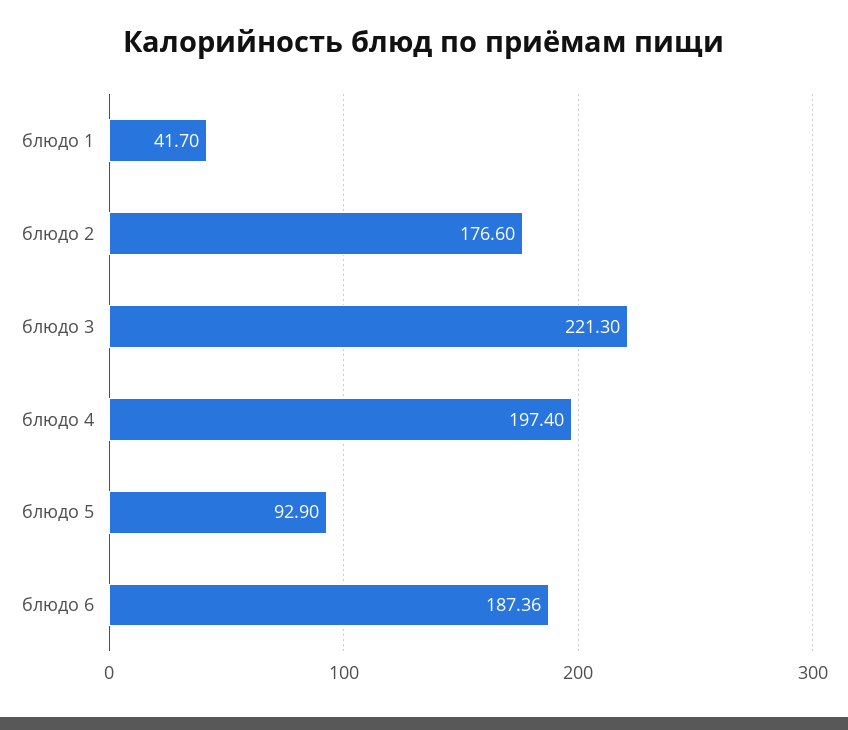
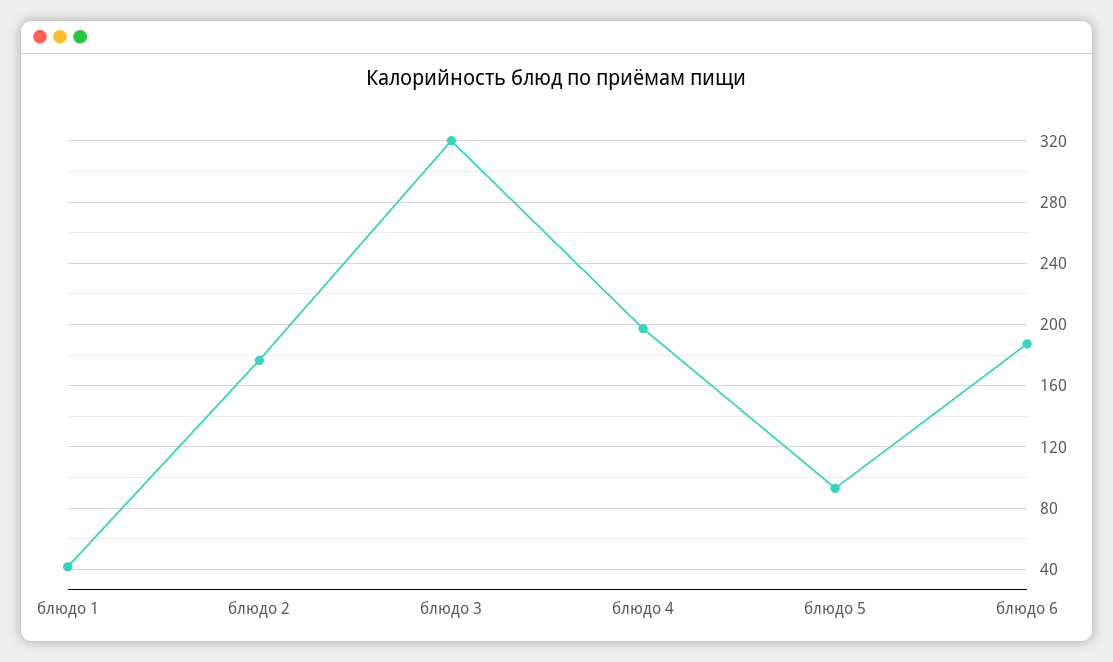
  {
    "блюдо 1": 41.7,
    "блюдо 2": 176.6,
-   "блюдо 3": 221.3,
+   "блюдо 3": 320,
    "блюдо 4": 197.4,
    "блюдо 5": 92.9,
    "блюдо 6": 187.36
  }

